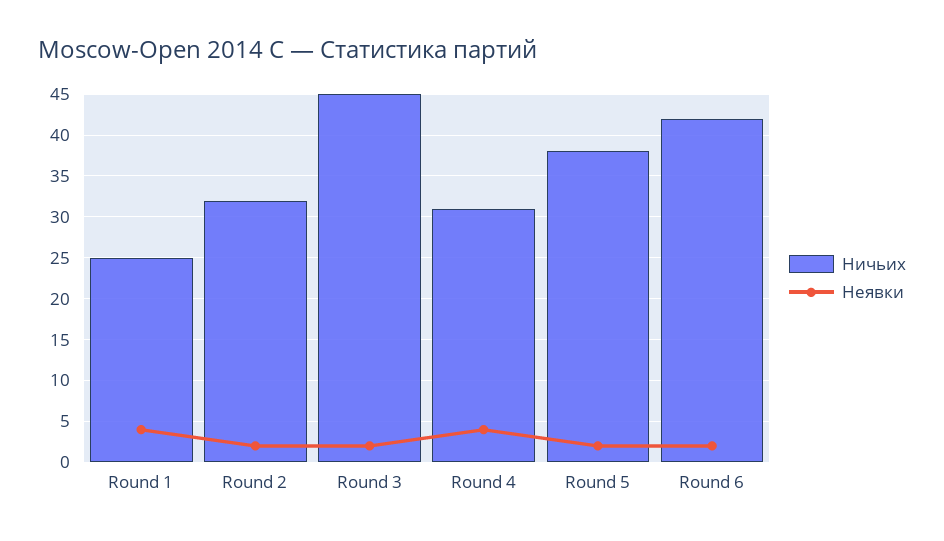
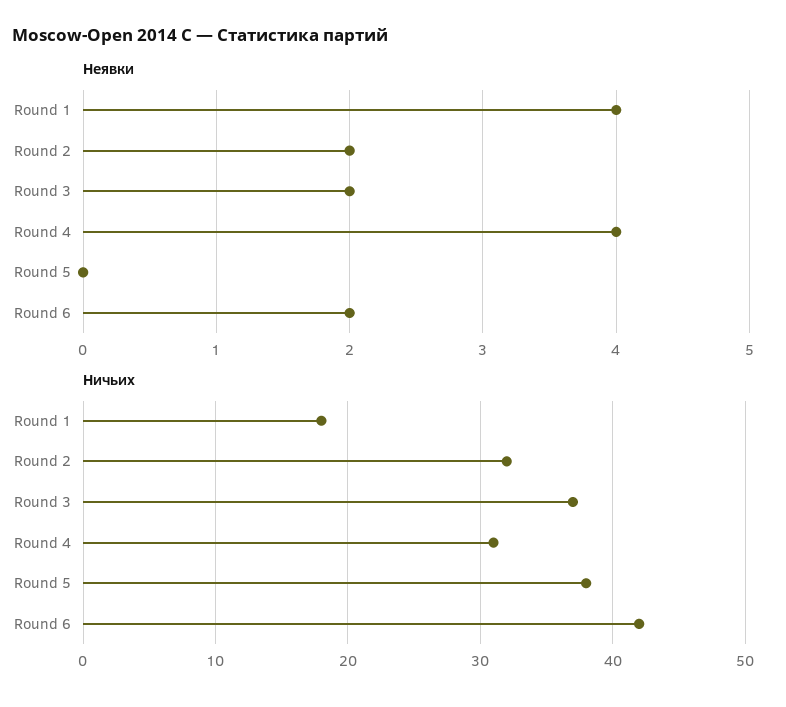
  {
    "Ничьих": {
-     "Round 1": 25,
+     "Round 1": 18,
      "Round 2": 32,
-     "Round 3": 45,
+     "Round 3": 37,
      "Round 4": 31,
      "Round 5": 38,
      "Round 6": 42
    },
    "Неявки": {
      "Round 1": 4,
      "Round 2": 2,
      "Round 3": 2,
      "Round 4": 4,
-     "Round 5": 2,
+     "Round 5": 0,
      "Round 6": 2
    }
  }

